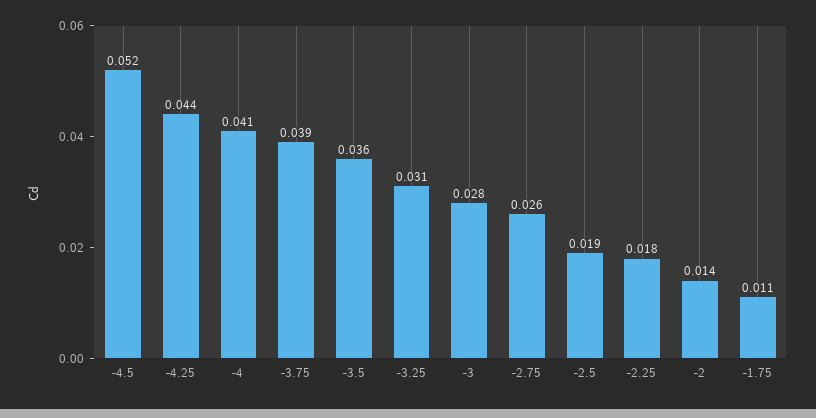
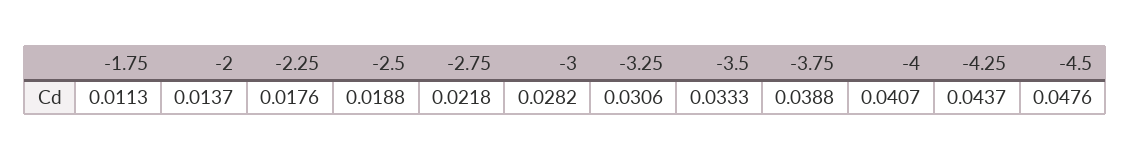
  {
-   "-4.5": 0.052,
+   "-4.5": 0.0476,
    "-4.25": 0.0437,
    "-4": 0.0407,
    "-3.75": 0.0388,
-   "-3.5": 0.036,
+   "-3.5": 0.0333,
    "-3.25": 0.0306,
    "-3": 0.0282,
-   "-2.75": 0.026,
+   "-2.75": 0.0218,
    "-2.5": 0.0188,
    "-2.25": 0.0176,
    "-2": 0.0137,
    "-1.75": 0.0113
  }

